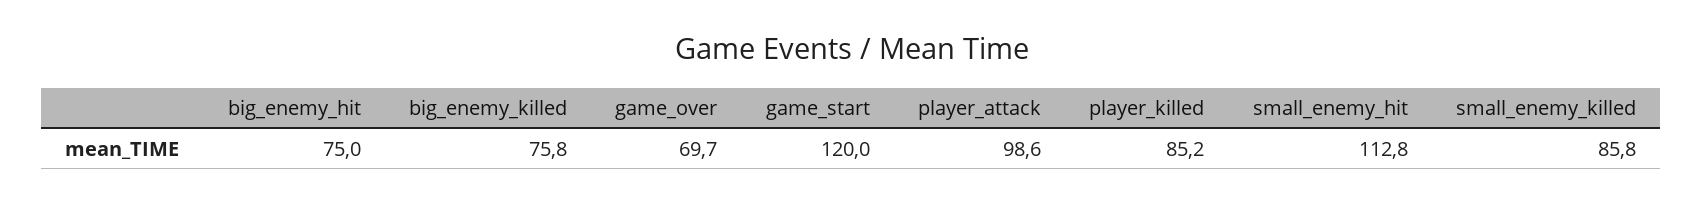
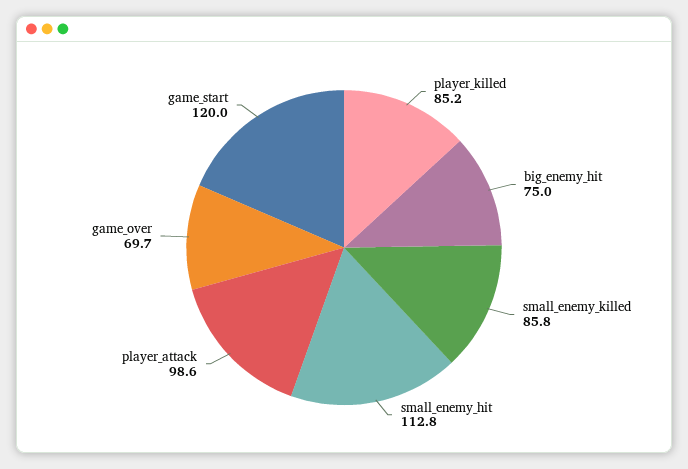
  {
    "big_enemy_hit": 75,
-   "big_enemy_killed": 75.8,
    "game_over": 69.7,
    "game_start": 120,
    "player_attack": 98.6,
    "player_killed": 85.2,
    "small_enemy_hit": 112.8,
    "small_enemy_killed": 85.8
  }

